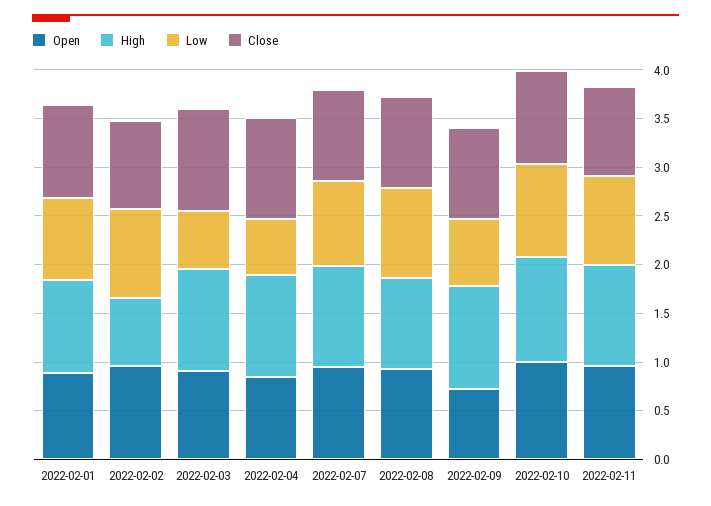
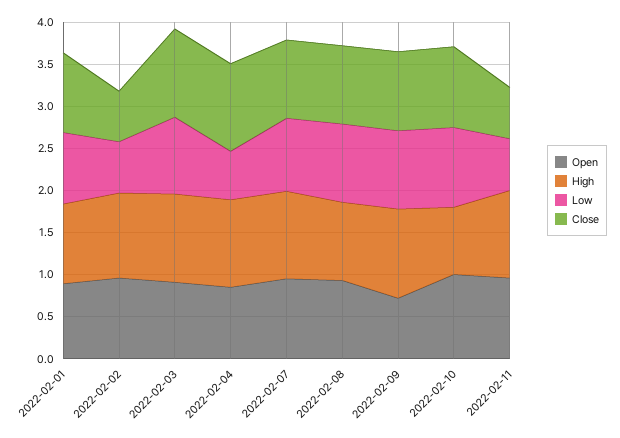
  {
    "Open": {
      "2022-02-01": 0.9,
      "2022-02-02": 1,
      "2022-02-03": 0.9,
      "2022-02-04": 0.9,
      "2022-02-07": 1,
      "2022-02-08": 0.9,
      "2022-02-09": 0.7,
      "2022-02-10": 1,
      "2022-02-11": 1
    },
    "High": {
      "2022-02-01": 0.9,
-     "2022-02-02": 0.7,
+     "2022-02-02": 1,
      "2022-02-03": 1.1,
      "2022-02-04": 1,
      "2022-02-07": 1,
      "2022-02-08": 0.9,
      "2022-02-09": 1.1,
-     "2022-02-10": 1.1,
+     "2022-02-10": 0.8,
      "2022-02-11": 1
    },
    "Low": {
      "2022-02-01": 0.9,
-     "2022-02-02": 0.9,
+     "2022-02-02": 0.6,
-     "2022-02-03": 0.6,
+     "2022-02-03": 0.9,
      "2022-02-04": 0.6,
      "2022-02-07": 0.9,
      "2022-02-08": 0.9,
-     "2022-02-09": 0.7,
+     "2022-02-09": 0.9,
      "2022-02-10": 0.9,
-     "2022-02-11": 0.9
+     "2022-02-11": 0.6
    },
    "Close": {
      "2022-02-01": 0.9,
-     "2022-02-02": 0.9,
+     "2022-02-02": 0.6,
      "2022-02-03": 1.1,
      "2022-02-04": 1,
      "2022-02-07": 0.9,
      "2022-02-08": 0.9,
      "2022-02-09": 0.9,
      "2022-02-10": 1,
-     "2022-02-11": 0.9
+     "2022-02-11": 0.6
    }
  }

